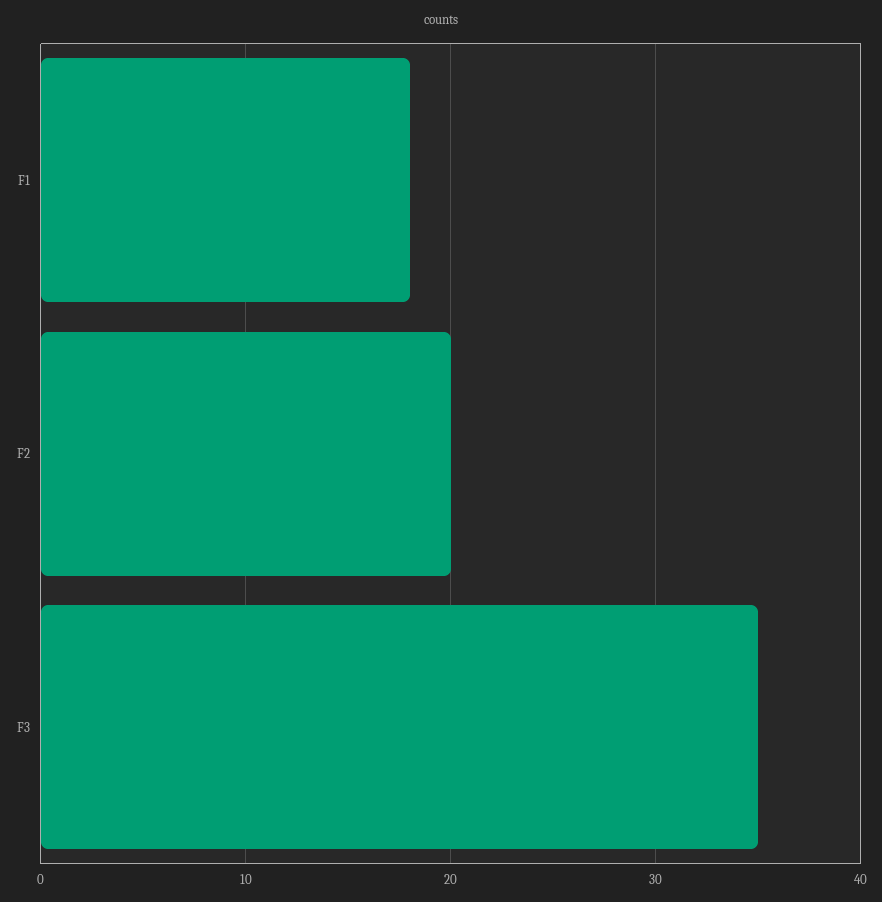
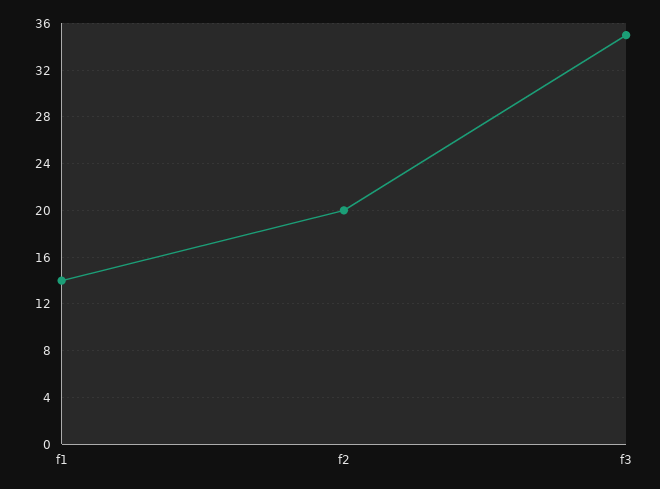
  {
-   "F1": 18,
+   "F1": 14,
    "F2": 20,
    "F3": 35
  }

